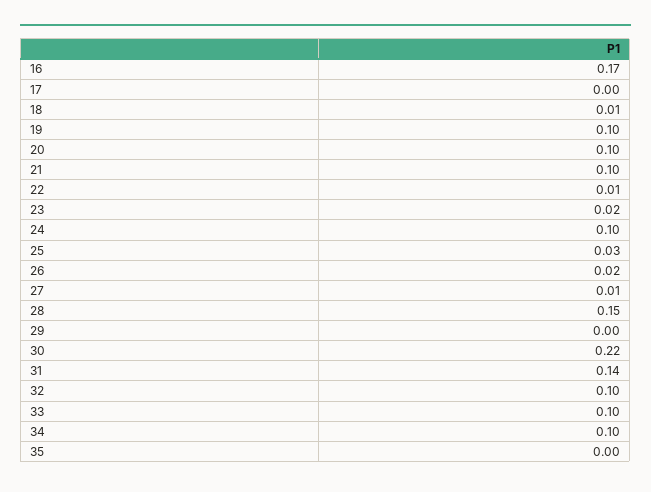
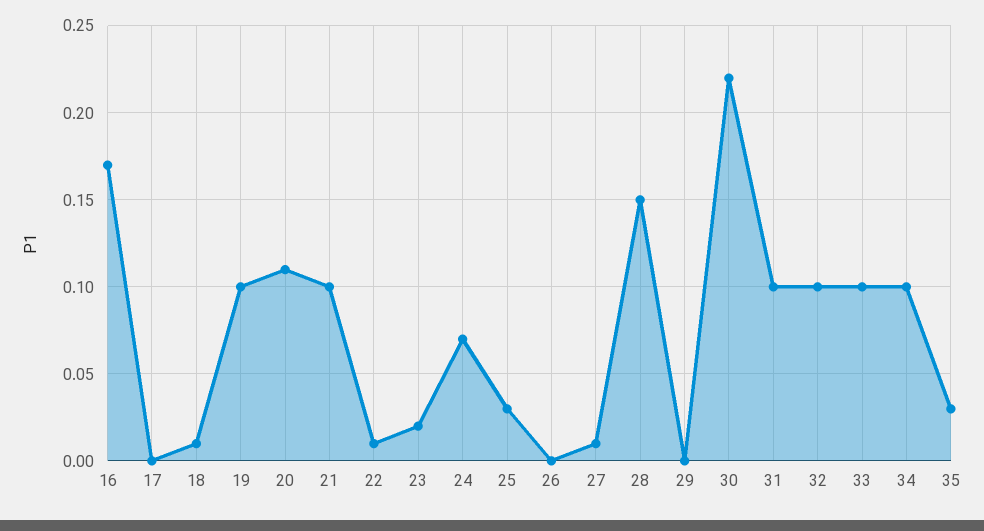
  {
    "16": 0.17,
    "17": 0,
    "18": 0.01,
    "19": 0.1,
-   "20": 0.1,
+   "20": 0.11,
    "21": 0.1,
    "22": 0.01,
    "23": 0.02,
-   "24": 0.1,
+   "24": 0.07,
    "25": 0.03,
-   "26": 0.02,
+   "26": 0,
    "27": 0.01,
    "28": 0.15,
    "29": 0,
    "30": 0.22,
-   "31": 0.14,
+   "31": 0.1,
    "32": 0.1,
    "33": 0.1,
    "34": 0.1,
-   "35": 0
+   "35": 0.03
  }

